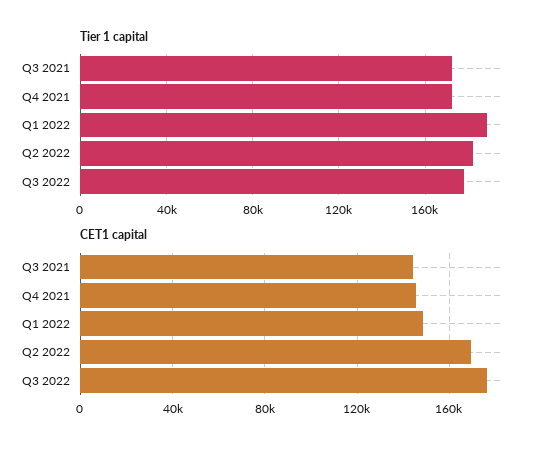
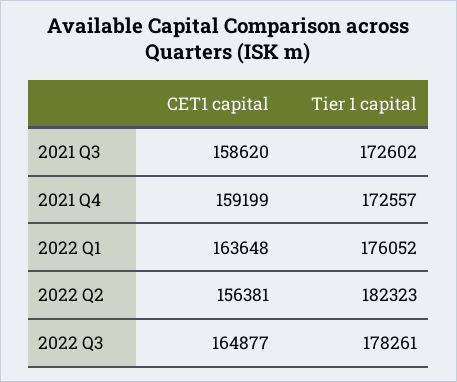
  {
    "Tier 1 capital": {
      "Q3 2021": 172602,
      "Q4 2021": 172557,
-     "Q1 2022": 190000,
+     "Q1 2022": 176052,
      "Q2 2022": 182323,
      "Q3 2022": 178261
    },
    "CET1 capital": {
-     "Q3 2021": 145000,
+     "Q3 2021": 158620,
-     "Q4 2021": 145000,
+     "Q4 2021": 159199,
-     "Q1 2022": 150000,
+     "Q1 2022": 163648,
-     "Q2 2022": 170000,
+     "Q2 2022": 156381,
-     "Q3 2022": 175000
+     "Q3 2022": 164877
    }
  }

